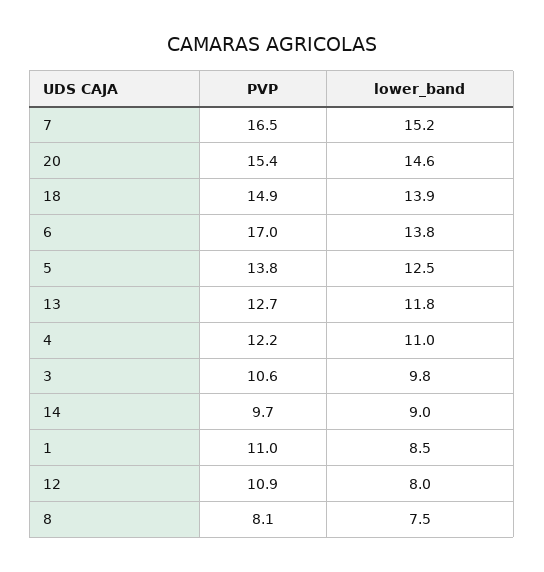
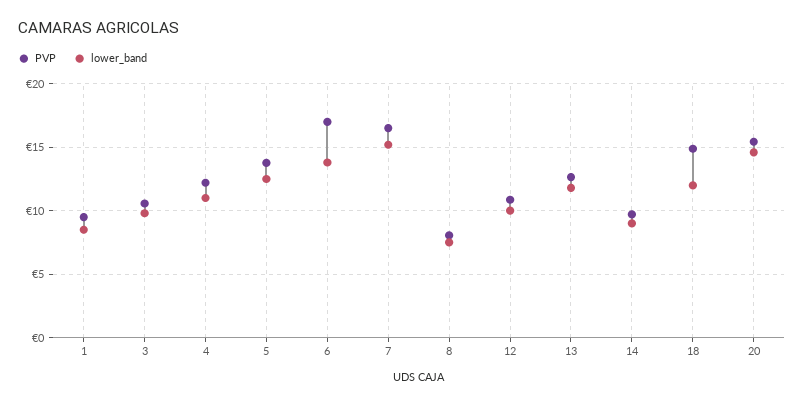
  {
    "PVP": {
      "7": 16.5,
      "20": 15.4,
      "18": 14.9,
      "6": 17,
      "5": 13.8,
      "13": 12.7,
      "4": 12.2,
      "3": 10.6,
      "14": 9.7,
-     "1": 11,
+     "1": 9.5,
      "12": 10.9,
      "8": 8.1
    },
    "lower_band": {
      "7": 15.2,
      "20": 14.6,
-     "18": 13.9,
+     "18": 12,
      "6": 13.8,
      "5": 12.5,
      "13": 11.8,
      "4": 11,
      "3": 9.8,
      "14": 9,
      "1": 8.5,
-     "12": 8,
+     "12": 10,
      "8": 7.5
    }
  }

